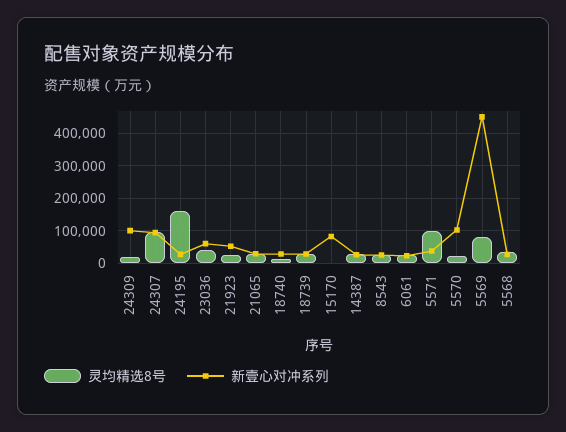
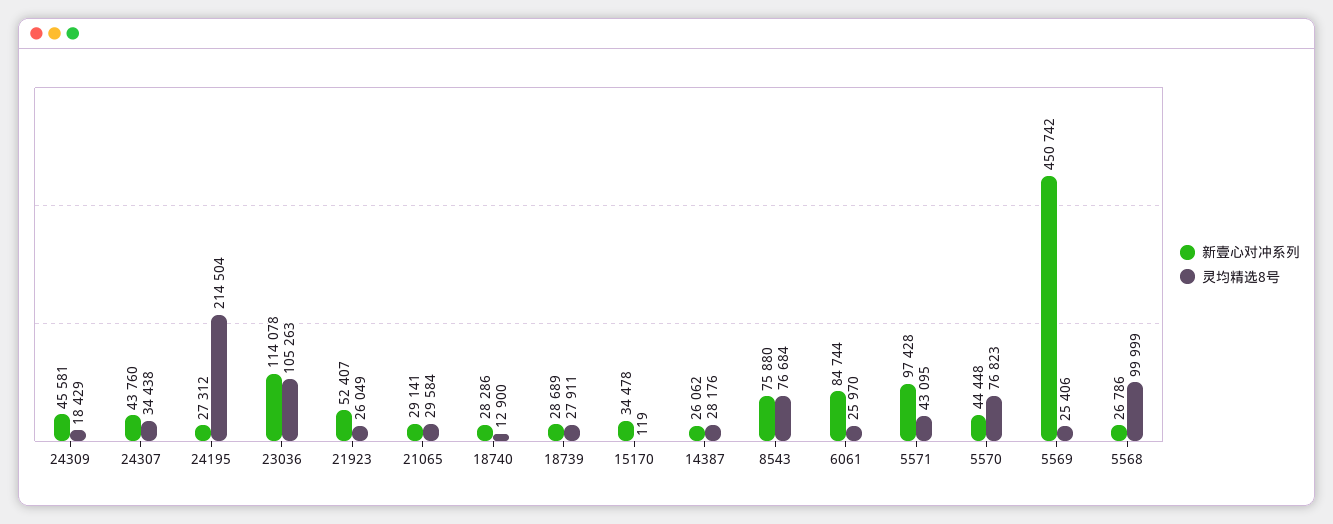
  {
    "灵均精选8号": {
      "24309": 18429,
-     "24307": 100000,
+     "24307": 34438,
-     "24195": 160000,
+     "24195": 214504,
-     "23036": 40000,
+     "23036": 105263,
      "21923": 26049,
      "21065": 29584,
      "18740": 12900,
      "18739": 27911,
      "15170": 119,
      "14387": 28176,
-     "8543": 20000,
+     "8543": 76684,
      "6061": 25970,
-     "5571": 100000,
+     "5571": 43095,
-     "5570": 20000,
+     "5570": 76823,
-     "5569": 80000,
+     "5569": 25406,
-     "5568": 40000
+     "5568": 99999
    },
    "新壹心对冲系列": {
-     "24309": 100000,
+     "24309": 45581,
-     "24307": 100000,
+     "24307": 43760,
      "24195": 27312,
-     "23036": 60000,
+     "23036": 114078,
      "21923": 52407,
      "21065": 29141,
      "18740": 28286,
      "18739": 28689,
-     "15170": 80000,
+     "15170": 34478,
      "14387": 26062,
-     "8543": 20000,
+     "8543": 75880,
-     "6061": 20000,
+     "6061": 84744,
-     "5571": 40000,
+     "5571": 97428,
-     "5570": 100000,
+     "5570": 44448,
      "5569": 450742,
      "5568": 26786
    }
  }

